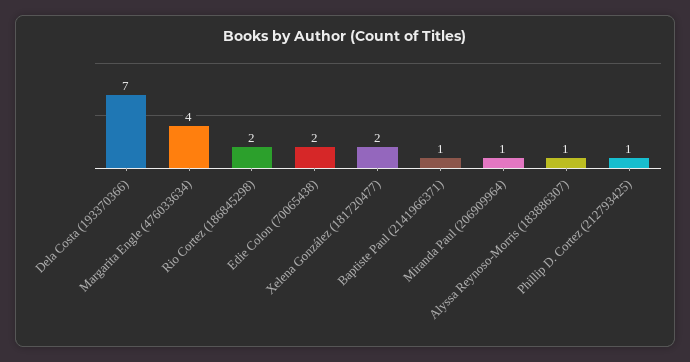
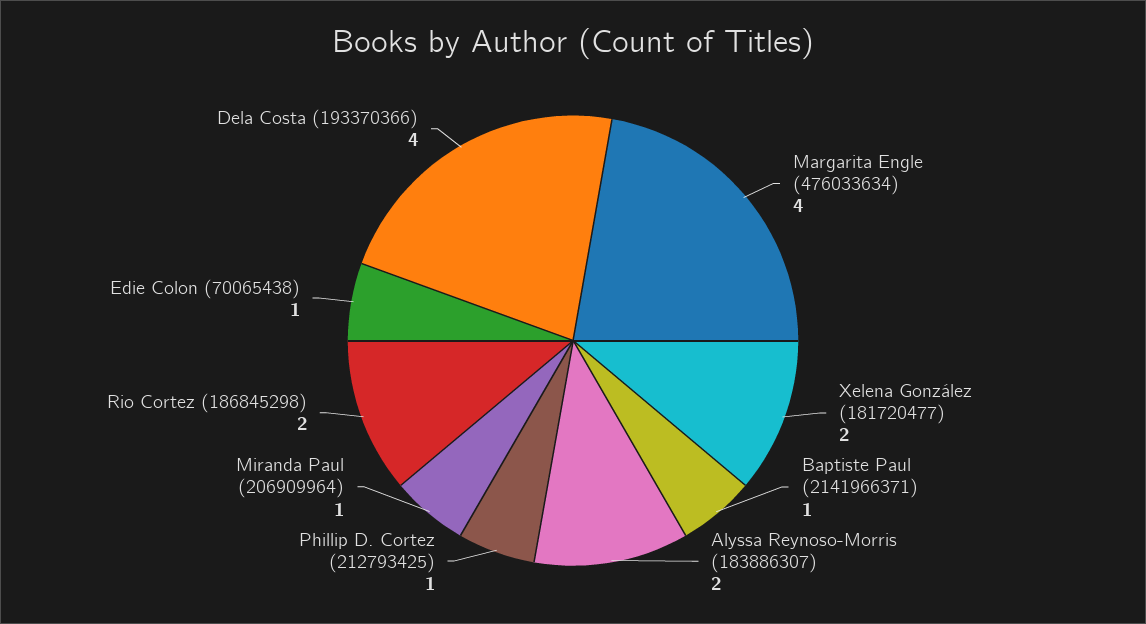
  {
-   "Dela Costa (193370366)": 7,
+   "Dela Costa (193370366)": 4,
    "Margarita Engle (476033634)": 4,
    "Rio Cortez (186845298)": 2,
-   "Edie Colon (70065438)": 2,
+   "Edie Colon (70065438)": 1,
    "Xelena González (181720477)": 2,
    "Baptiste Paul (2141966371)": 1,
    "Miranda Paul (206909964)": 1,
-   "Alyssa Reynoso-Morris (183886307)": 1,
+   "Alyssa Reynoso-Morris (183886307)": 2,
    "Phillip D. Cortez (212793425)": 1
  }

